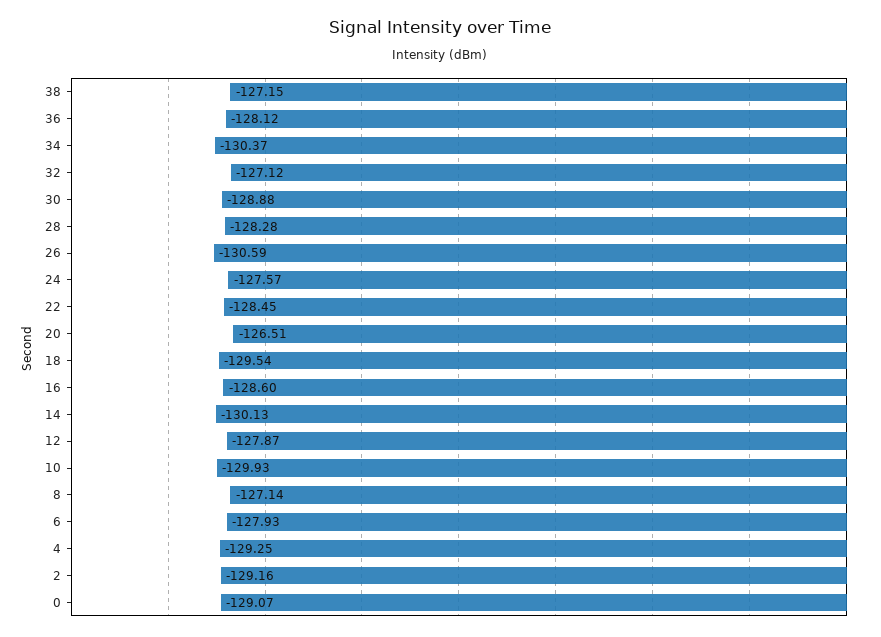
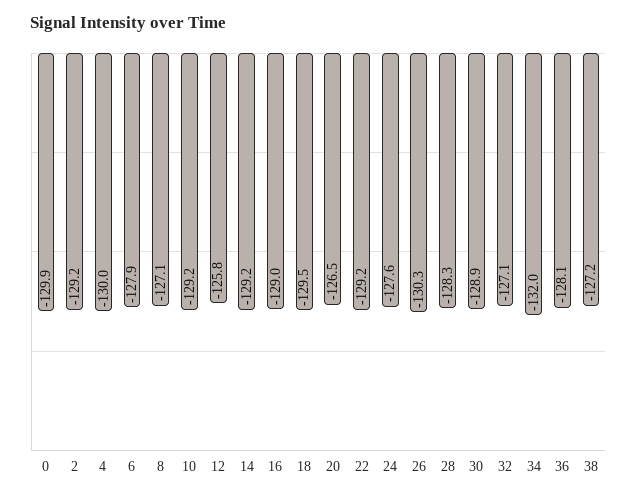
  {
    "38": -127.15,
    "36": -128.12,
-   "34": -130.37,
+   "34": -132,
    "32": -127.12,
    "30": -128.88,
    "28": -128.28,
-   "26": -130.59,
+   "26": -130.3,
    "24": -127.57,
-   "22": -128.45,
+   "22": -129.2,
    "20": -126.51,
    "18": -129.54,
-   "16": -128.6,
+   "16": -129,
-   "14": -130.13,
+   "14": -129.2,
-   "12": -127.87,
+   "12": -125.8,
-   "10": -129.93,
+   "10": -129.2,
    "8": -127.14,
    "6": -127.93,
-   "4": -129.25,
+   "4": -130,
    "2": -129.16,
-   "0": -129.07
+   "0": -129.9
  }

